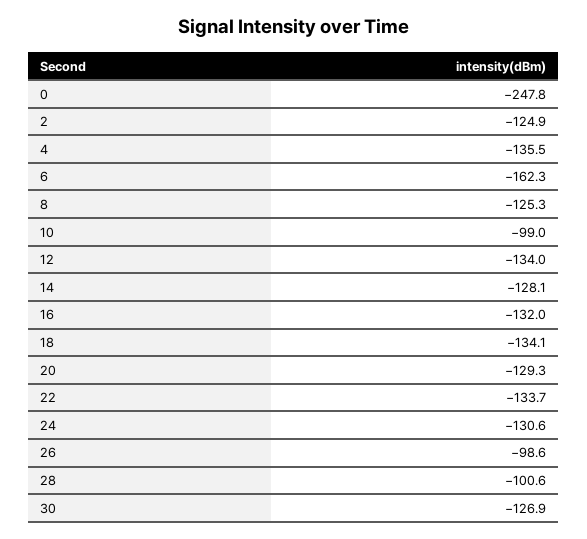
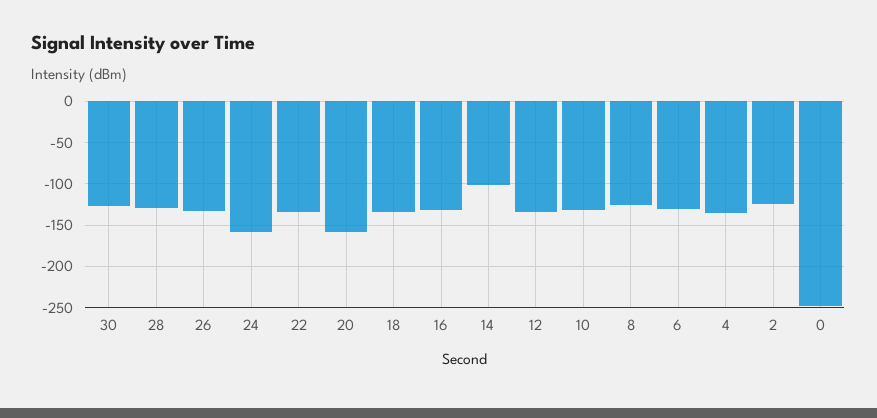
  {
    "0": -247.8,
    "2": -124.9,
    "4": -135.5,
-   "6": -162.3,
+   "6": -130,
    "8": -125.3,
-   "10": -99,
+   "10": -130,
    "12": -134,
-   "14": -128.1,
+   "14": -100,
    "16": -132,
    "18": -134.1,
-   "20": -129.3,
+   "20": -160,
    "22": -133.7,
-   "24": -130.6,
+   "24": -160,
-   "26": -98.6,
+   "26": -130,
-   "28": -100.6,
+   "28": -130,
    "30": -126.9
  }

